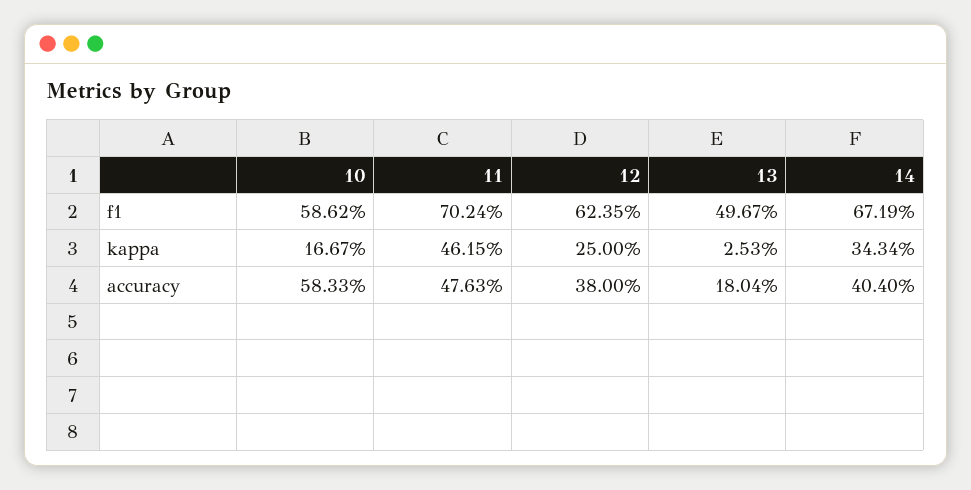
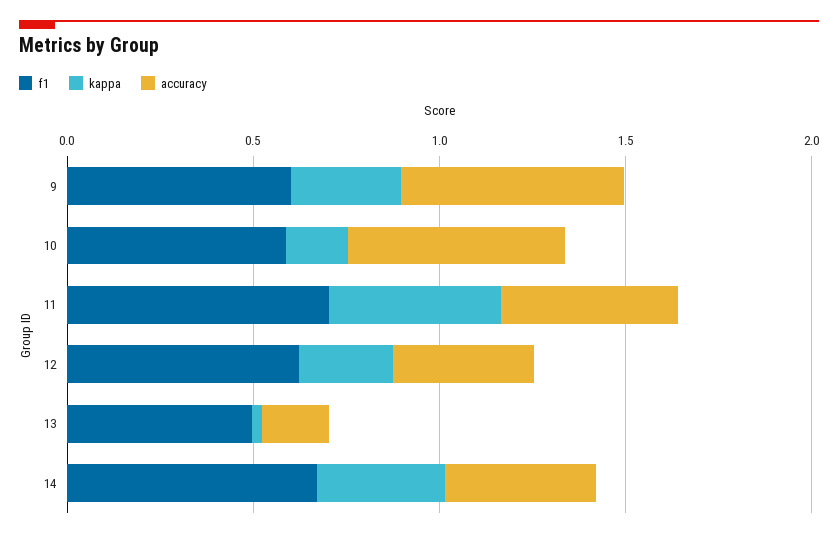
  {
    "f1": {
      "10": 0.5862,
      "11": 0.7024,
      "12": 0.6235,
      "13": 0.4967,
-     "14": 0.6719
+     "14": 0.6719,
+     "9": 0.6
    },
    "kappa": {
      "10": 0.1667,
      "11": 0.4615,
      "12": 0.25,
      "13": 0.0253,
-     "14": 0.3434
+     "14": 0.3434,
+     "9": 0.3
    },
    "accuracy": {
      "10": 0.5833,
      "11": 0.4763,
      "12": 0.38,
      "13": 0.1804,
-     "14": 0.404
+     "14": 0.404,
+     "9": 0.6
    }
  }

